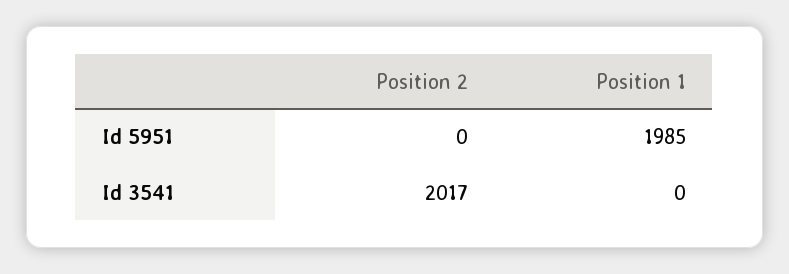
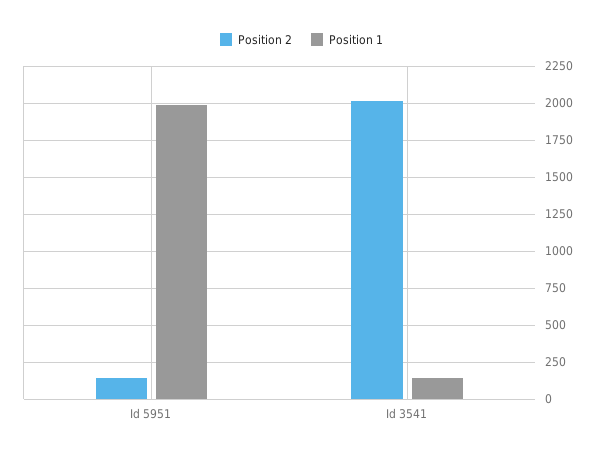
  {
    "Position 2": {
-     "Id 5951": 0,
+     "Id 5951": 150,
      "Id 3541": 2017
    },
    "Position 1": {
      "Id 5951": 1985,
-     "Id 3541": 0
+     "Id 3541": 150
    }
  }

